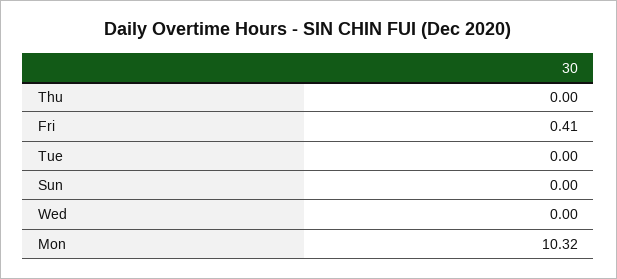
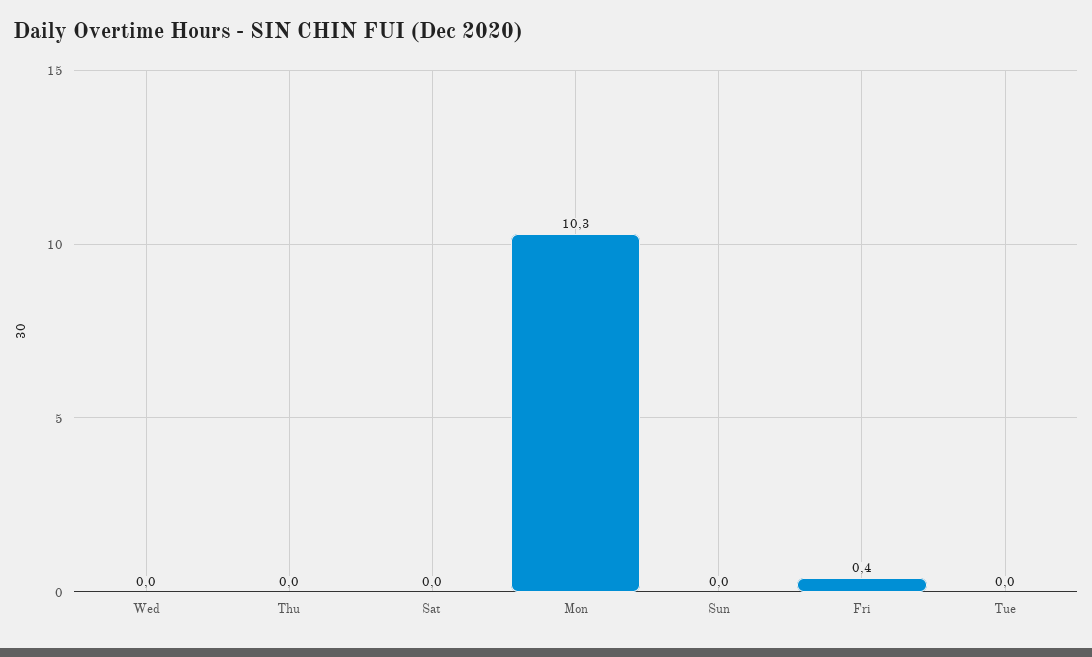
  {
    "Thu": 0,
    "Fri": 0.41,
    "Tue": 0,
    "Sun": 0,
    "Wed": 0,
-   "Mon": 10.32
+   "Mon": 10.32,
+   "Sat": 0
  }

